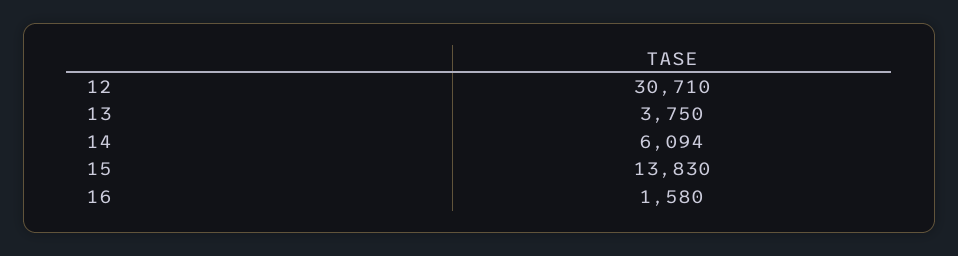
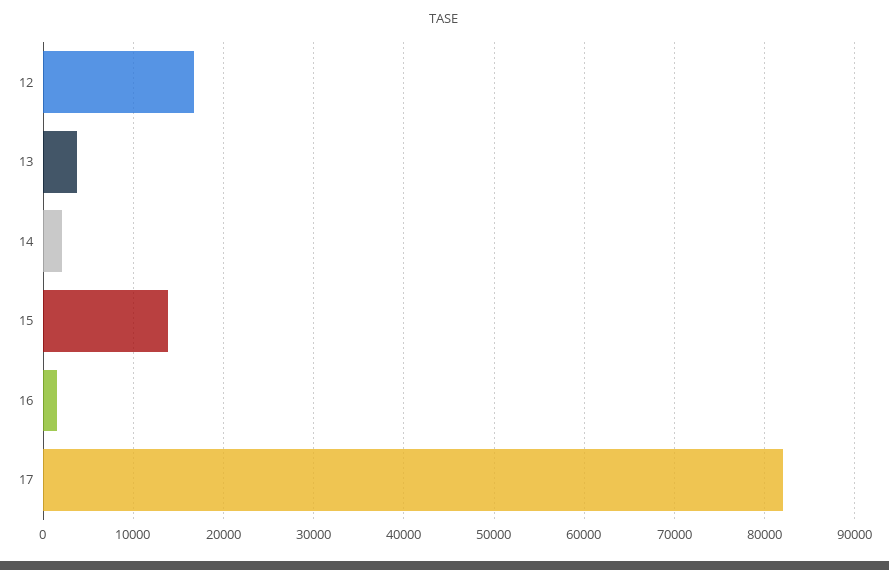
  {
-   "12": 30710,
+   "12": 17000,
    "13": 3750,
-   "14": 6094,
+   "14": 2000,
    "15": 13830,
-   "16": 1580
+   "16": 1580,
+   "17": 82000
  }

